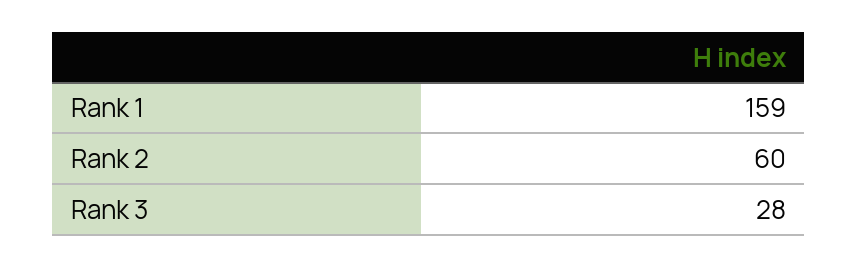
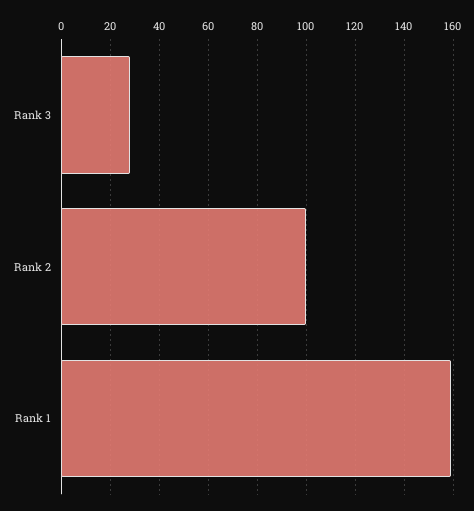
  {
    "Rank 1": 159,
-   "Rank 2": 60,
+   "Rank 2": 100,
    "Rank 3": 28
  }

